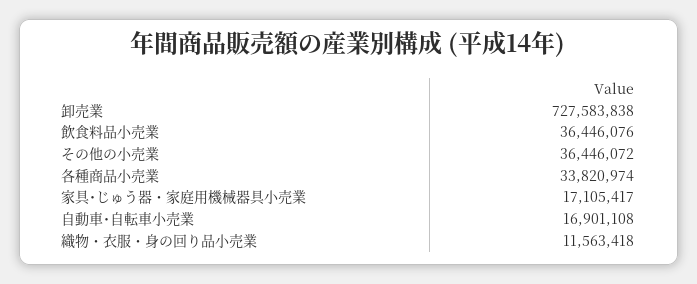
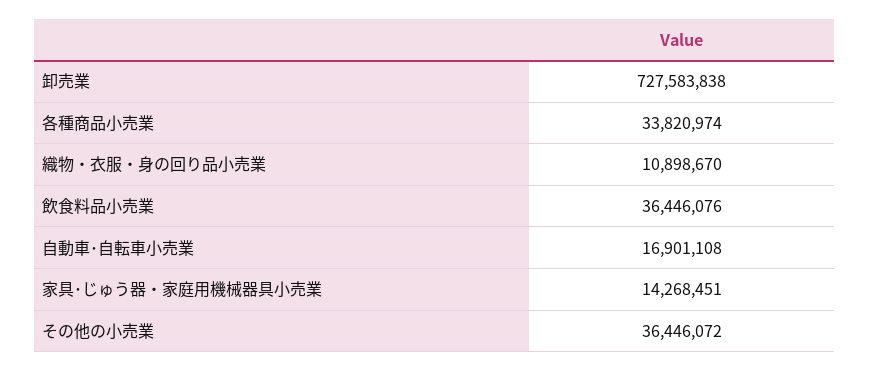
  {
    "卸売業": 727583838,
    "飲食料品小売業": 36446076,
    "その他の小売業": 36446072,
    "各種商品小売業": 33820974,
-   "家具･じゅう器・家庭用機械器具小売業": 17105417,
+   "家具･じゅう器・家庭用機械器具小売業": 14268451,
    "自動車･自転車小売業": 16901108,
-   "織物・衣服・身の回り品小売業": 11563418
+   "織物・衣服・身の回り品小売業": 10898670
  }

